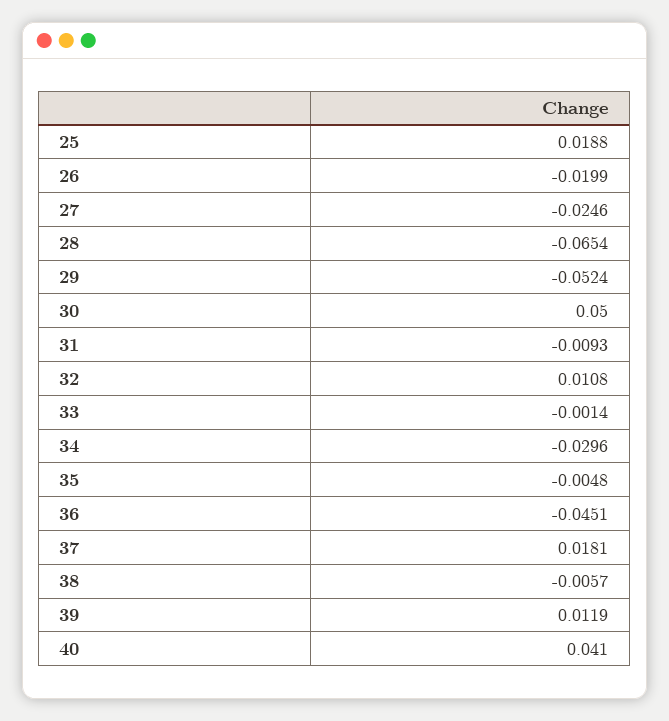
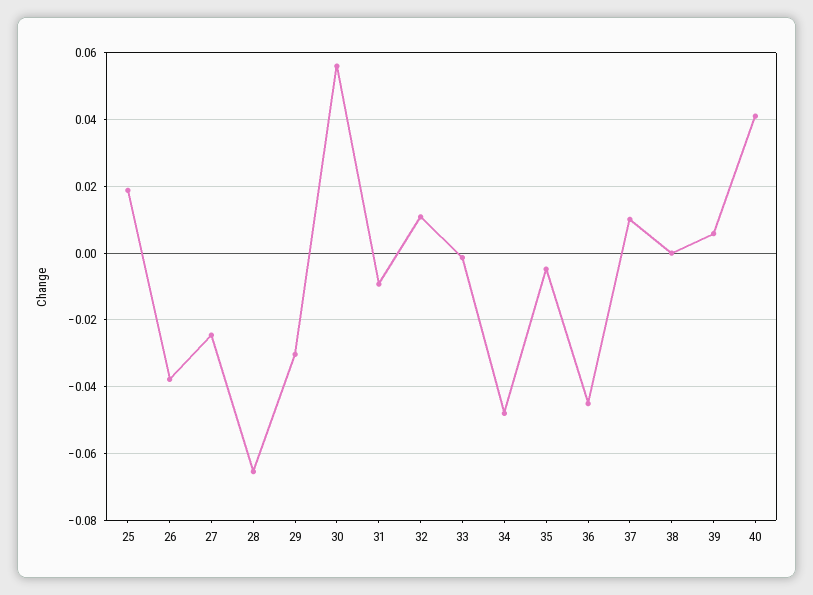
  {
    "25": 0.0188,
-   "26": -0.0199,
+   "26": -0.038,
    "27": -0.0246,
    "28": -0.0654,
-   "29": -0.0524,
+   "29": -0.03,
-   "30": 0.05,
+   "30": 0.056,
    "31": -0.0093,
    "32": 0.0108,
    "33": -0.0014,
-   "34": -0.0296,
+   "34": -0.048,
    "35": -0.0048,
    "36": -0.0451,
-   "37": 0.0181,
+   "37": 0.01,
-   "38": -0.0057,
+   "38": 0,
-   "39": 0.0119,
+   "39": 0.006,
    "40": 0.041
  }

